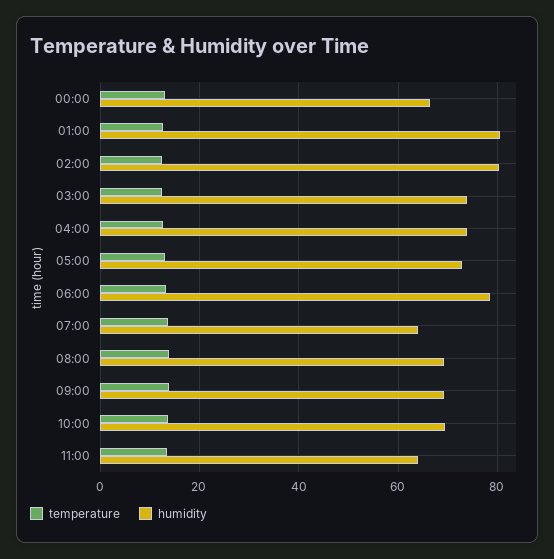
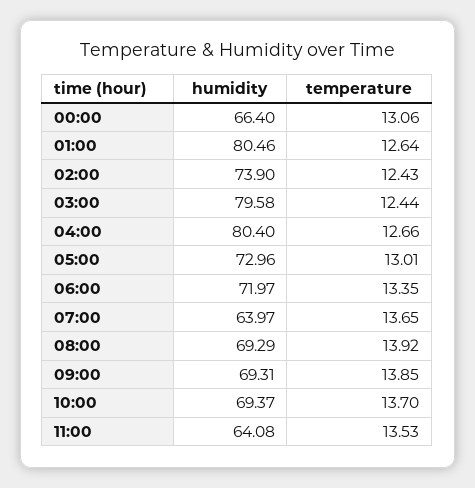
  {
    "temperature": {
      "00:00": 13.06,
      "01:00": 12.64,
      "02:00": 12.43,
      "03:00": 12.44,
      "04:00": 12.66,
      "05:00": 13.01,
      "06:00": 13.35,
      "07:00": 13.65,
      "08:00": 13.92,
      "09:00": 13.85,
      "10:00": 13.7,
      "11:00": 13.53
    },
    "humidity": {
      "00:00": 66.4,
      "01:00": 80.46,
-     "02:00": 80,
+     "02:00": 73.9,
-     "03:00": 74,
+     "03:00": 79.58,
-     "04:00": 74,
+     "04:00": 80.4,
      "05:00": 72.96,
-     "06:00": 78,
+     "06:00": 71.97,
      "07:00": 63.97,
      "08:00": 69.29,
      "09:00": 69.31,
      "10:00": 69.37,
      "11:00": 64.08
    }
  }

